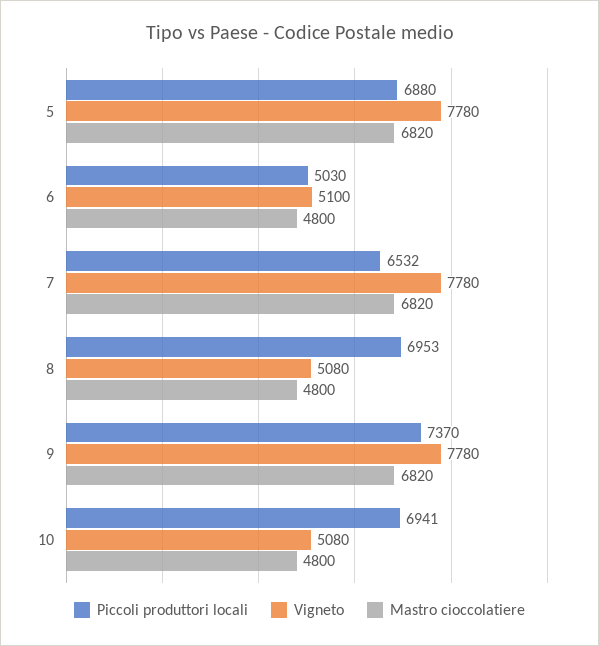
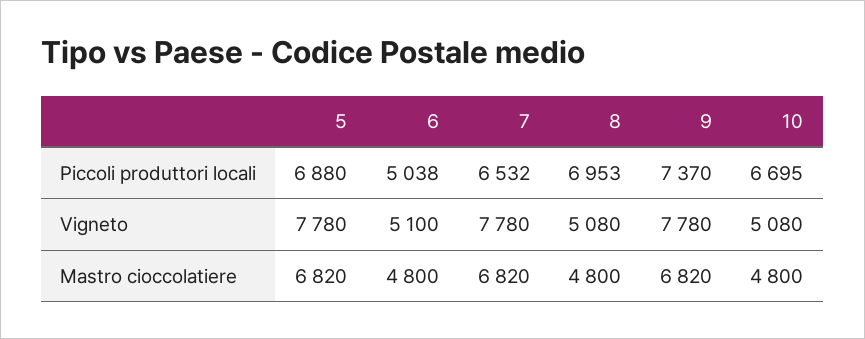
  {
    "Piccoli produttori locali": {
      "5": 6880,
-     "6": 5030,
+     "6": 5038,
      "7": 6532,
      "8": 6953,
      "9": 7370,
-     "10": 6941
+     "10": 6695
    },
    "Vigneto": {
      "5": 7780,
      "6": 5100,
      "7": 7780,
      "8": 5080,
      "9": 7780,
      "10": 5080
    },
    "Mastro cioccolatiere": {
      "5": 6820,
      "6": 4800,
      "7": 6820,
      "8": 4800,
      "9": 6820,
      "10": 4800
    }
  }

